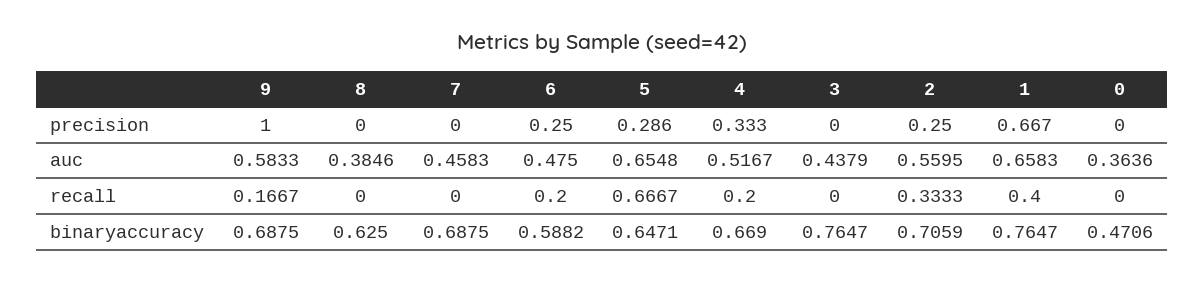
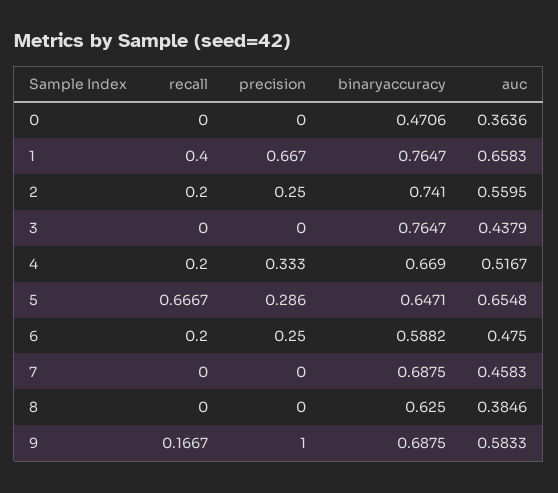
  {
    "9": {
      "precision": 1,
      "auc": 0.5833,
      "recall": 0.1667,
      "binaryaccuracy": 0.6875
    },
    "8": {
      "precision": 0,
      "auc": 0.3846,
      "recall": 0,
      "binaryaccuracy": 0.625
    },
    "7": {
      "precision": 0,
      "auc": 0.4583,
      "recall": 0,
      "binaryaccuracy": 0.6875
    },
    "6": {
      "precision": 0.25,
      "auc": 0.475,
      "recall": 0.2,
      "binaryaccuracy": 0.5882
    },
    "5": {
      "precision": 0.286,
      "auc": 0.6548,
      "recall": 0.6667,
      "binaryaccuracy": 0.6471
    },
    "4": {
      "precision": 0.333,
      "auc": 0.5167,
      "recall": 0.2,
      "binaryaccuracy": 0.669
    },
    "3": {
      "precision": 0,
      "auc": 0.4379,
      "recall": 0,
      "binaryaccuracy": 0.7647
    },
    "2": {
      "precision": 0.25,
      "auc": 0.5595,
-     "recall": 0.3333,
+     "recall": 0.2,
-     "binaryaccuracy": 0.7059
+     "binaryaccuracy": 0.741
    },
    "1": {
      "precision": 0.667,
      "auc": 0.6583,
      "recall": 0.4,
      "binaryaccuracy": 0.7647
    },
    "0": {
      "precision": 0,
      "auc": 0.3636,
      "recall": 0,
      "binaryaccuracy": 0.4706
    }
  }

